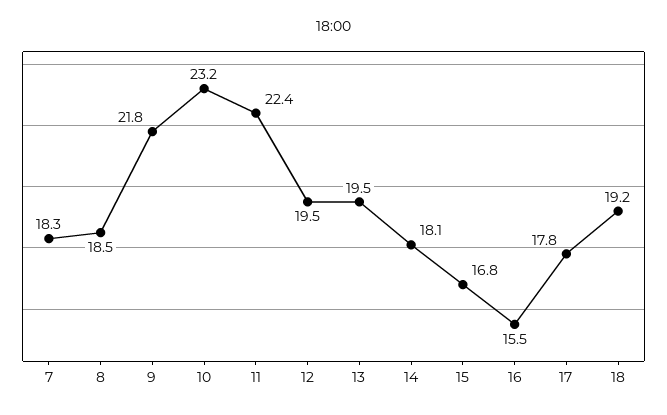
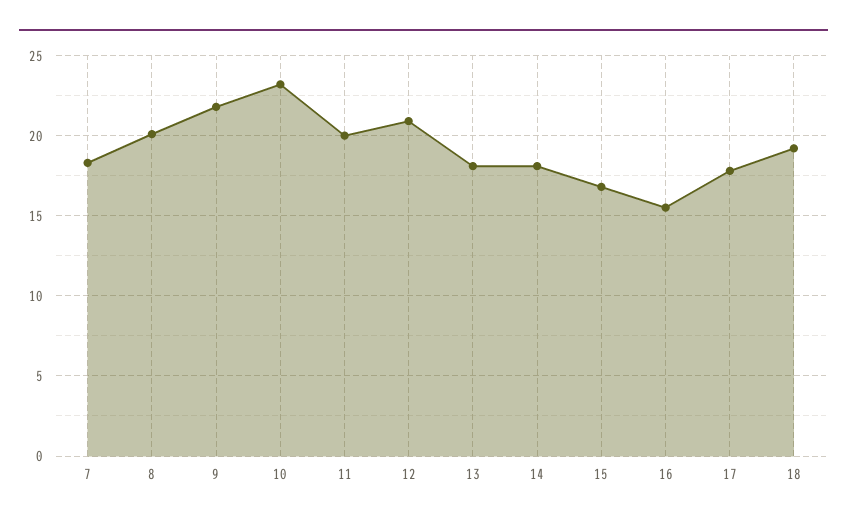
  {
    "7": 18.3,
-   "8": 18.5,
+   "8": 20,
    "9": 21.8,
    "10": 23.2,
-   "11": 22.4,
+   "11": 20,
-   "12": 19.5,
+   "12": 21,
-   "13": 19.5,
+   "13": 18,
    "14": 18.1,
    "15": 16.8,
    "16": 15.5,
    "17": 17.8,
    "18": 19.2
  }

